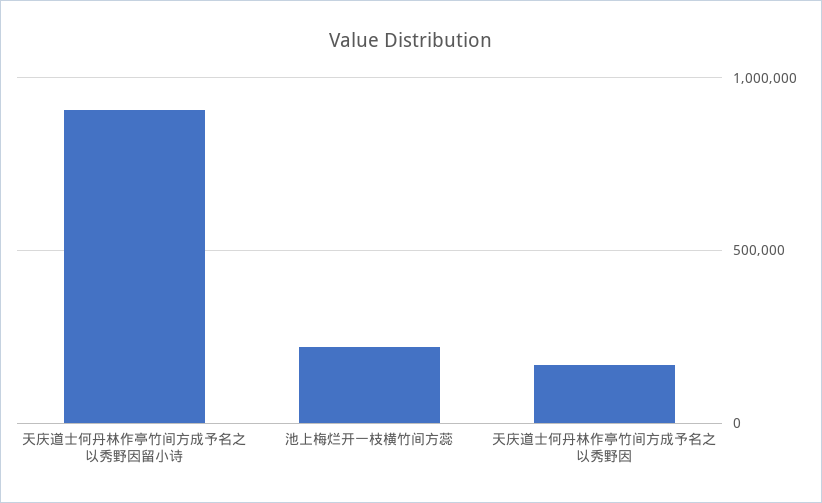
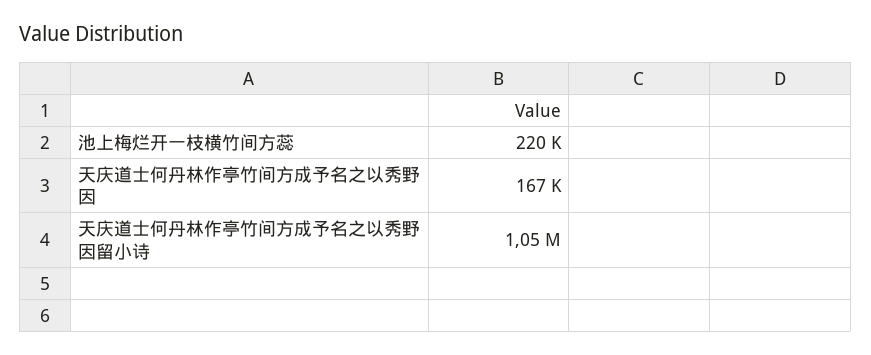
  {
-   "天庆道士何丹林作亭竹间方成予名之以秀野因留小诗": 900000,
+   "天庆道士何丹林作亭竹间方成予名之以秀野因留小诗": 1050000,
    "池上梅烂开一枝横竹间方蕊": 220000,
    "天庆道士何丹林作亭竹间方成予名之以秀野因": 167000
  }

